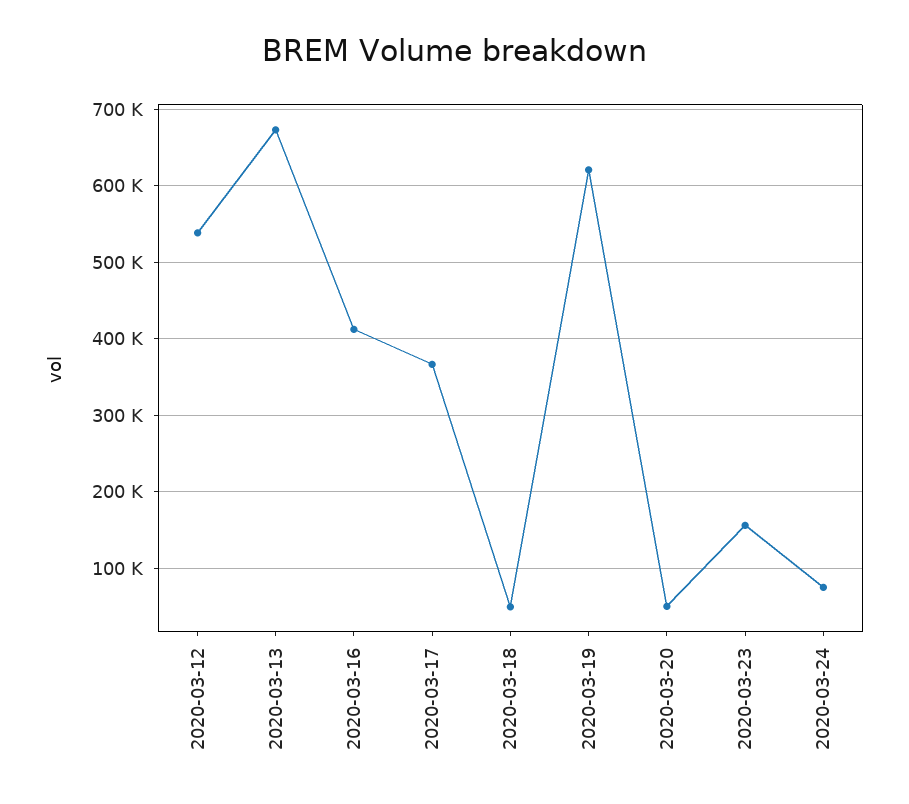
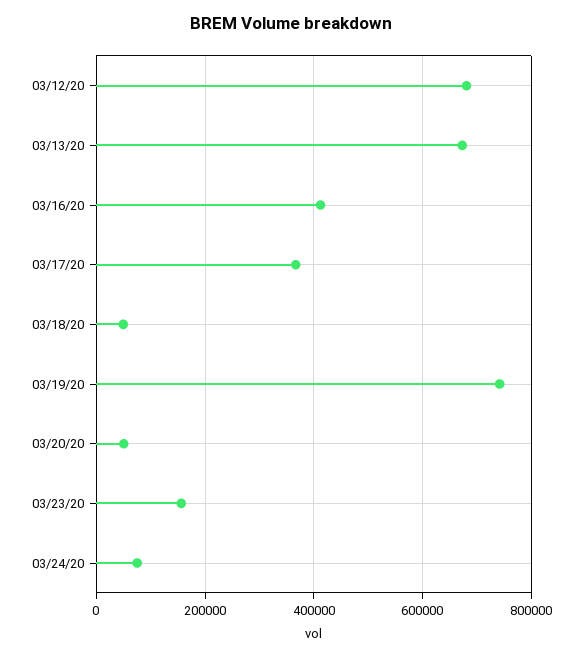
  {
-   "2020-03-12": 540000,
+   "2020-03-12": 680000,
    "2020-03-13": 670000,
    "2020-03-16": 410000,
    "2020-03-17": 370000,
    "2020-03-18": 50000,
-   "2020-03-19": 620000,
+   "2020-03-19": 740000,
    "2020-03-20": 50000,
    "2020-03-23": 160000,
    "2020-03-24": 80000
  }

